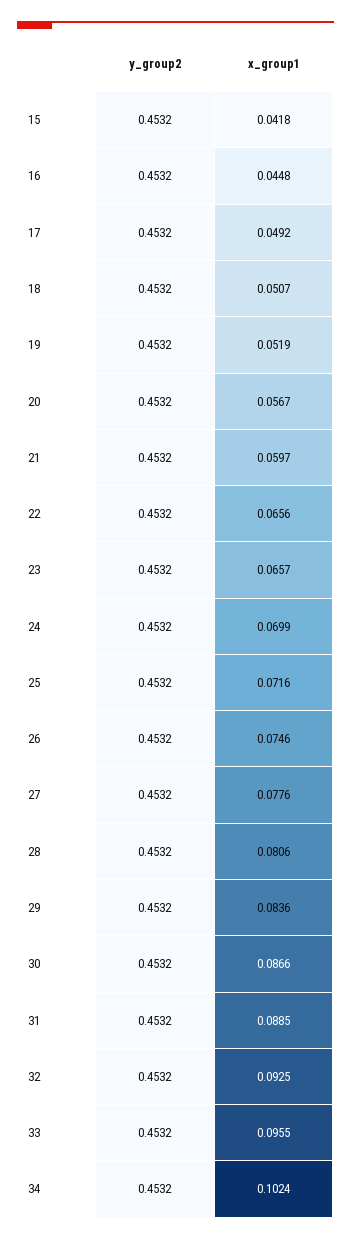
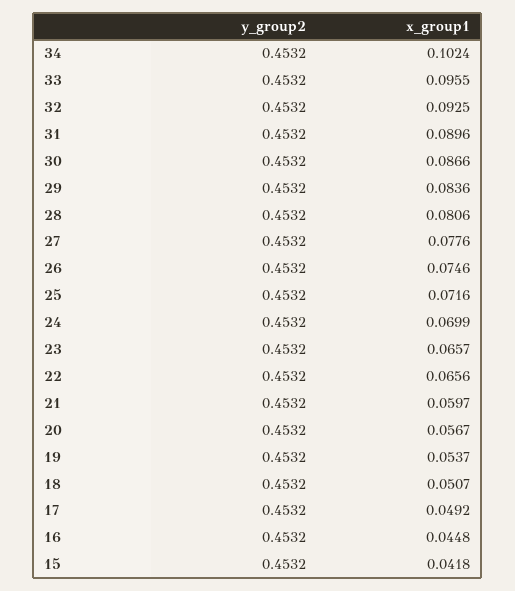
  {
    "y_group2": {
      "15": 0.4532,
      "16": 0.4532,
      "17": 0.4532,
      "18": 0.4532,
      "19": 0.4532,
      "20": 0.4532,
      "21": 0.4532,
      "22": 0.4532,
      "23": 0.4532,
      "24": 0.4532,
      "25": 0.4532,
      "26": 0.4532,
      "27": 0.4532,
      "28": 0.4532,
      "29": 0.4532,
      "30": 0.4532,
      "31": 0.4532,
      "32": 0.4532,
      "33": 0.4532,
      "34": 0.4532
    },
    "x_group1": {
      "15": 0.0418,
      "16": 0.0448,
      "17": 0.0492,
      "18": 0.0507,
-     "19": 0.0519,
+     "19": 0.0537,
      "20": 0.0567,
      "21": 0.0597,
      "22": 0.0656,
      "23": 0.0657,
      "24": 0.0699,
      "25": 0.0716,
      "26": 0.0746,
      "27": 0.0776,
      "28": 0.0806,
      "29": 0.0836,
      "30": 0.0866,
-     "31": 0.0885,
+     "31": 0.0896,
      "32": 0.0925,
      "33": 0.0955,
      "34": 0.1024
    }
  }

